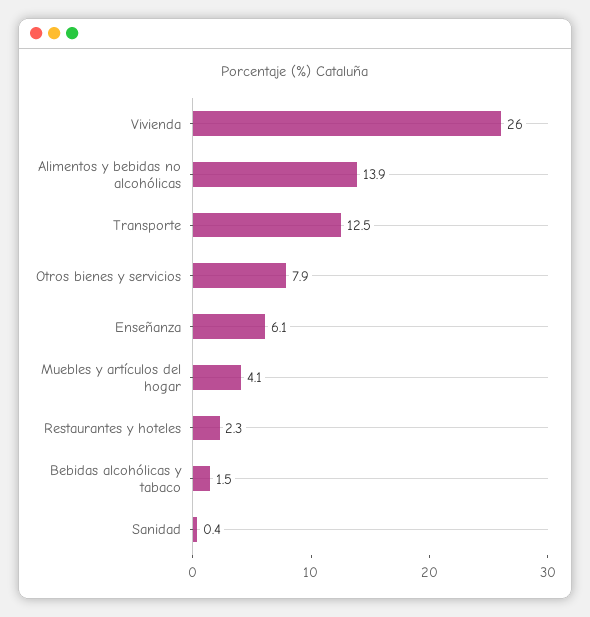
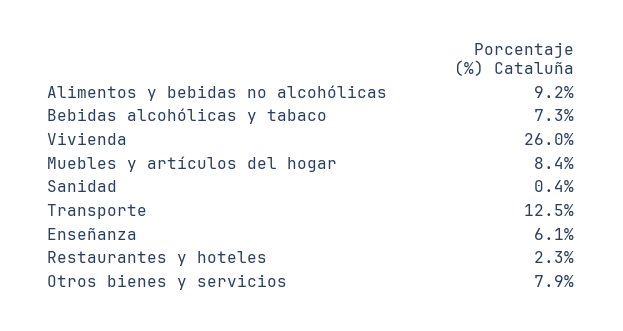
  {
    "Vivienda": 26,
-   "Alimentos y bebidas no alcohólicas": 13.9,
+   "Alimentos y bebidas no alcohólicas": 9.2,
    "Transporte": 12.5,
    "Otros bienes y servicios": 7.9,
    "Enseñanza": 6.1,
-   "Muebles y artículos del hogar": 4.1,
+   "Muebles y artículos del hogar": 8.4,
    "Restaurantes y hoteles": 2.3,
-   "Bebidas alcohólicas y tabaco": 1.5,
+   "Bebidas alcohólicas y tabaco": 7.3,
    "Sanidad": 0.4
  }

